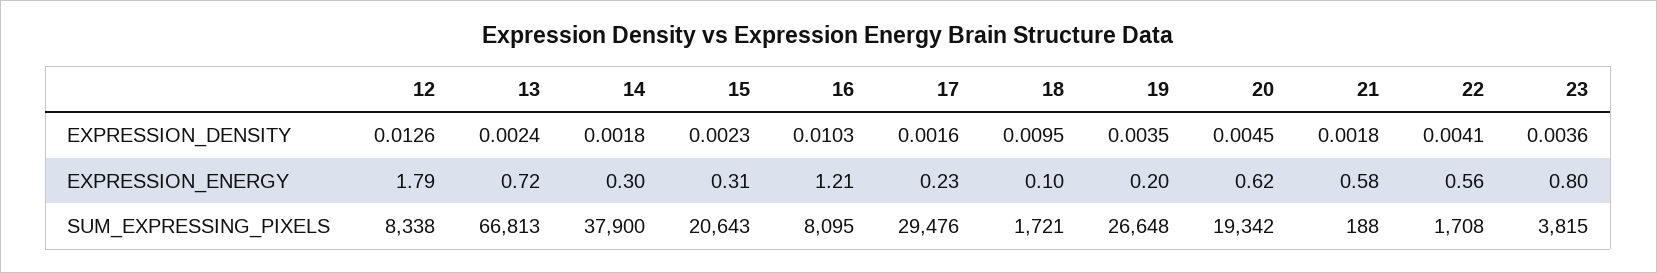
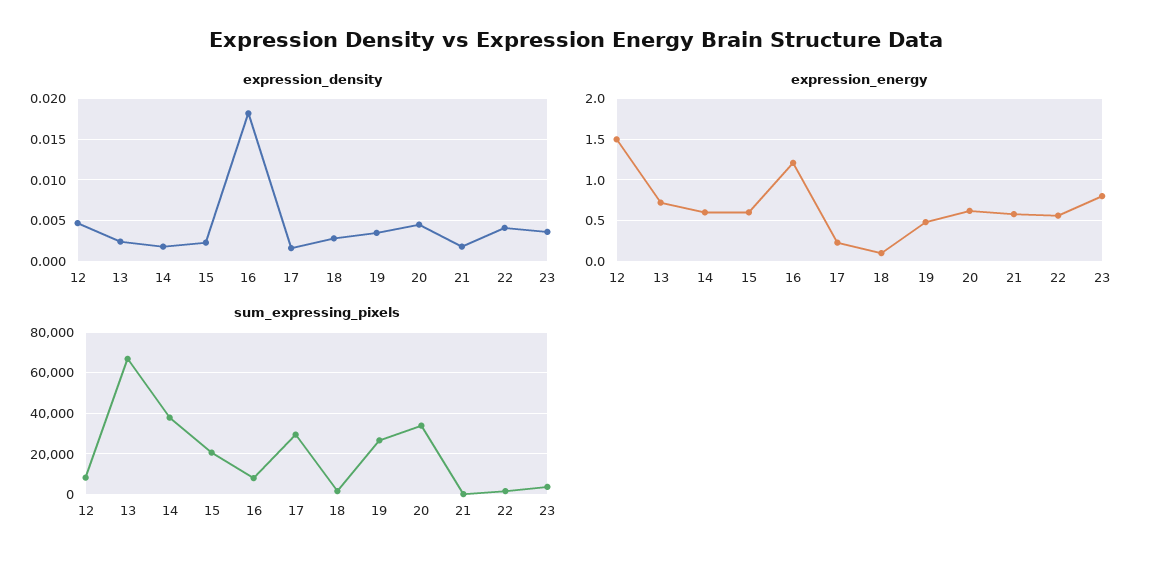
  {
    "EXPRESSION_DENSITY": {
-     "12": 0.0126,
+     "12": 0.005,
      "13": 0.0024,
      "14": 0.0018,
      "15": 0.0023,
-     "16": 0.0103,
+     "16": 0.018,
      "17": 0.0016,
-     "18": 0.0095,
+     "18": 0.003,
      "19": 0.0035,
      "20": 0.0045,
      "21": 0.0018,
      "22": 0.0041,
      "23": 0.0036
    },
    "EXPRESSION_ENERGY": {
-     "12": 1.79,
+     "12": 1.5,
      "13": 0.72,
-     "14": 0.3,
+     "14": 0.6,
-     "15": 0.31,
+     "15": 0.6,
      "16": 1.21,
      "17": 0.23,
      "18": 0.1,
-     "19": 0.2,
+     "19": 0.5,
      "20": 0.62,
      "21": 0.58,
      "22": 0.56,
      "23": 0.8
    },
    "SUM_EXPRESSING_PIXELS": {
      "12": 8338,
      "13": 66813,
      "14": 37900,
      "15": 20643,
      "16": 8095,
      "17": 29476,
      "18": 1721,
      "19": 26648,
-     "20": 19342,
+     "20": 35000,
      "21": 188,
      "22": 1708,
      "23": 3815
    }
  }

